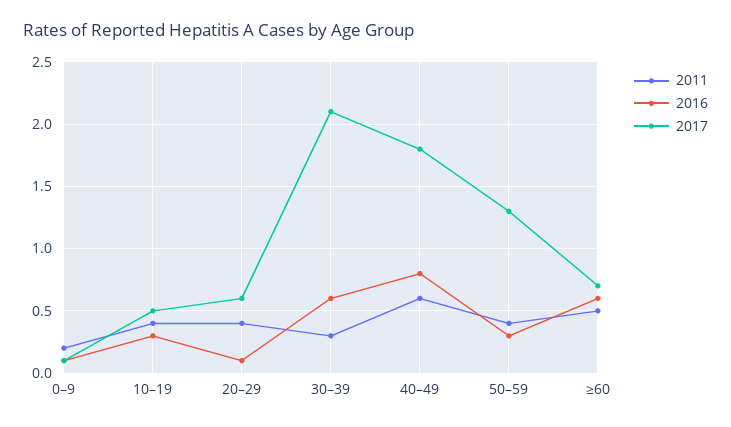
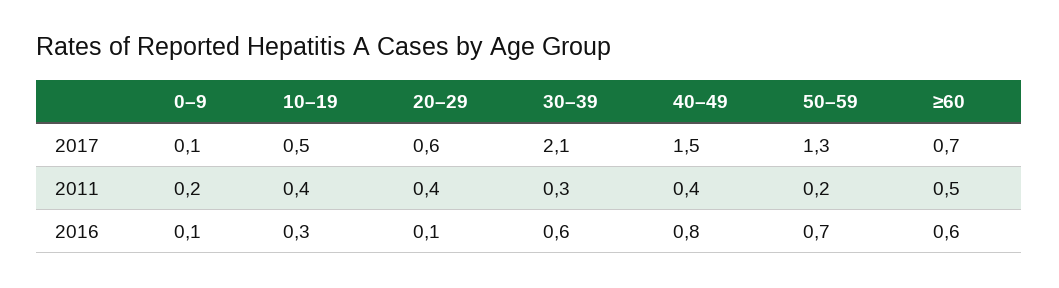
  {
    "2011": {
      "0–9": 0.2,
      "10–19": 0.4,
      "20–29": 0.4,
      "30–39": 0.3,
-     "40–49": 0.6,
+     "40–49": 0.4,
-     "50–59": 0.4,
+     "50–59": 0.2,
      "≥60": 0.5
    },
    "2016": {
      "0–9": 0.1,
      "10–19": 0.3,
      "20–29": 0.1,
      "30–39": 0.6,
      "40–49": 0.8,
-     "50–59": 0.3,
+     "50–59": 0.7,
      "≥60": 0.6
    },
    "2017": {
      "0–9": 0.1,
      "10–19": 0.5,
      "20–29": 0.6,
      "30–39": 2.1,
-     "40–49": 1.8,
+     "40–49": 1.5,
      "50–59": 1.3,
      "≥60": 0.7
    }
  }

